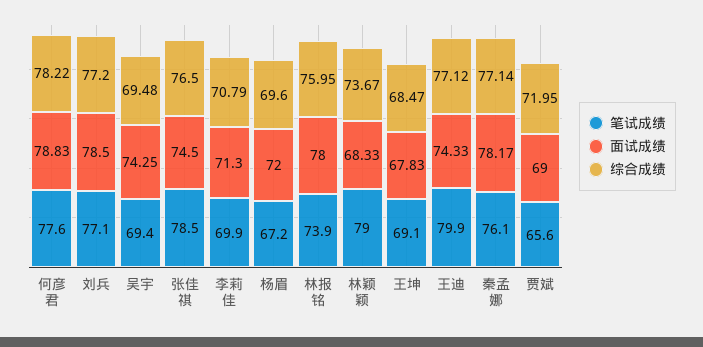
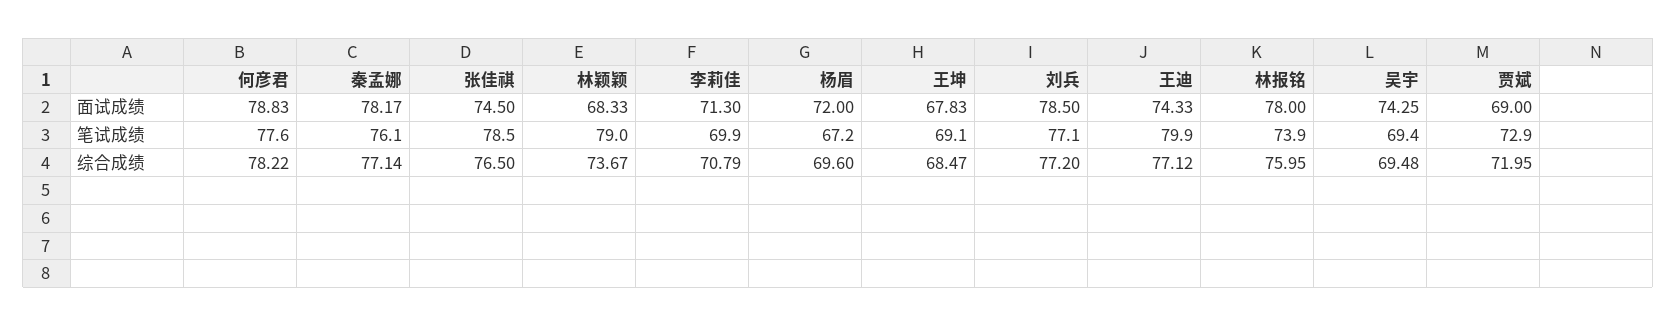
  {
    "笔试成绩": {
      "何彦君": 77.6,
      "刘兵": 77.1,
      "吴宇": 69.4,
      "张佳祺": 78.5,
      "李莉佳": 69.9,
      "杨眉": 67.2,
      "林报铭": 73.9,
      "林颖颖": 79,
      "王坤": 69.1,
      "王迪": 79.9,
      "秦孟娜": 76.1,
-     "贾斌": 65.6
+     "贾斌": 72.9
    },
    "面试成绩": {
      "何彦君": 78.83,
      "刘兵": 78.5,
      "吴宇": 74.25,
      "张佳祺": 74.5,
      "李莉佳": 71.3,
      "杨眉": 72,
      "林报铭": 78,
      "林颖颖": 68.33,
      "王坤": 67.83,
      "王迪": 74.33,
      "秦孟娜": 78.17,
      "贾斌": 69
    },
    "综合成绩": {
      "何彦君": 78.22,
      "刘兵": 77.2,
      "吴宇": 69.48,
      "张佳祺": 76.5,
      "李莉佳": 70.79,
      "杨眉": 69.6,
      "林报铭": 75.95,
      "林颖颖": 73.67,
      "王坤": 68.47,
      "王迪": 77.12,
      "秦孟娜": 77.14,
      "贾斌": 71.95
    }
  }

